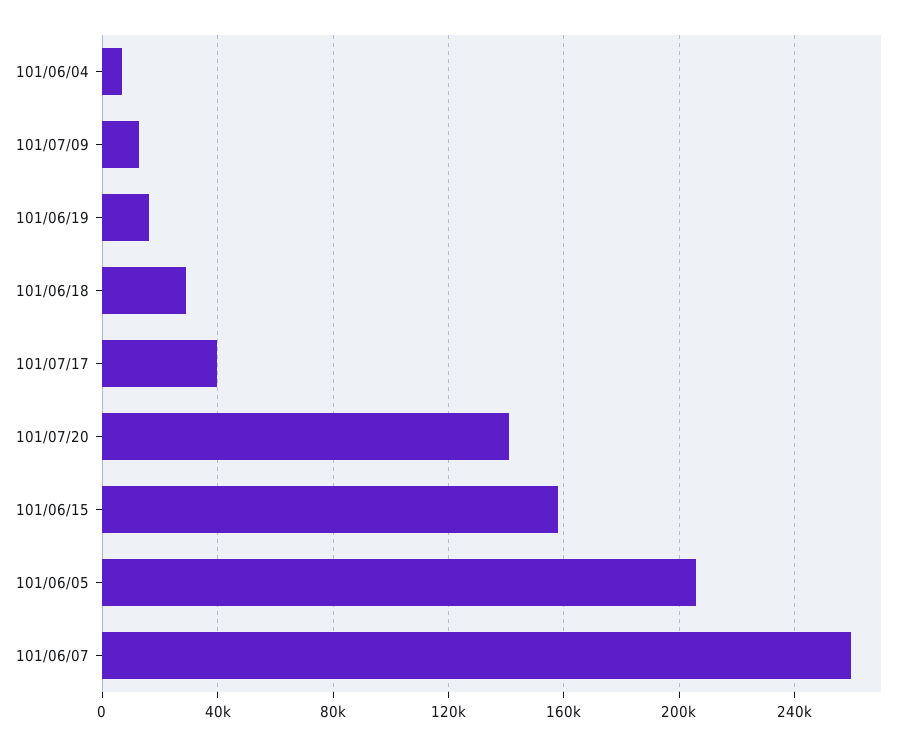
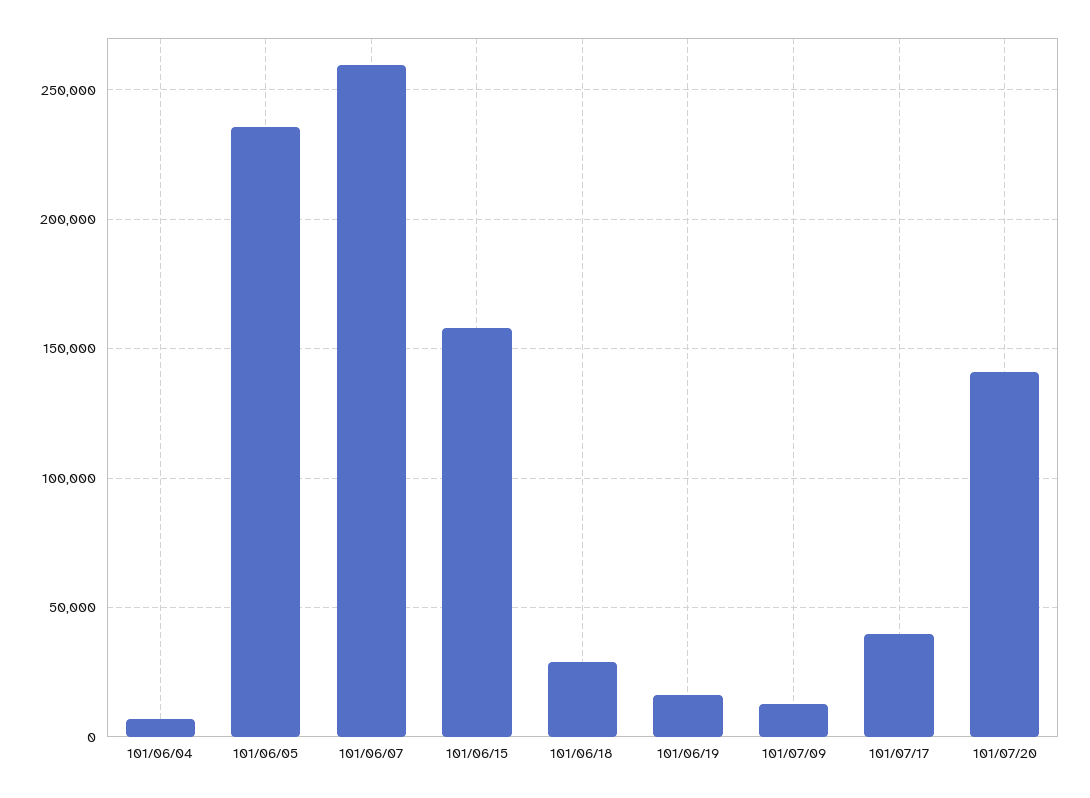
  {
    "101/06/04": 5000,
    "101/07/09": 15000,
    "101/06/19": 15000,
    "101/06/18": 30000,
    "101/07/17": 40000,
    "101/07/20": 140000,
    "101/06/15": 160000,
-   "101/06/05": 205000,
+   "101/06/05": 235000,
    "101/06/07": 260000
  }

